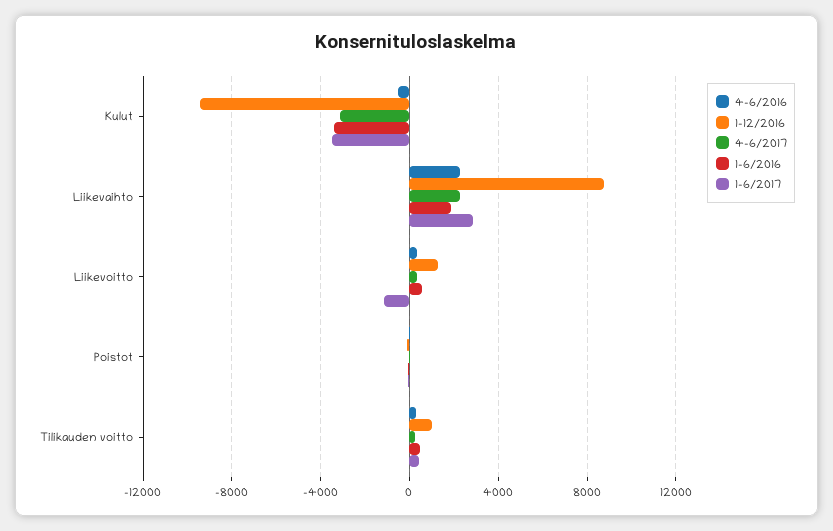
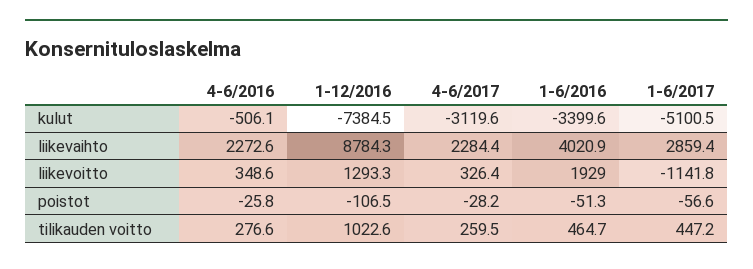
  {
    "4-6/2016": {
      "Kulut": -506.1,
      "Liikevaihto": 2272.6,
      "Liikevoitto": 348.6,
      "Poistot": -25.8,
      "Tilikauden voitto": 276.6
    },
    "1-12/2016": {
-     "Kulut": -9500,
+     "Kulut": -7384.5,
      "Liikevaihto": 8784.3,
      "Liikevoitto": 1293.3,
      "Poistot": -106.5,
      "Tilikauden voitto": 1022.6
    },
    "4-6/2017": {
      "Kulut": -3119.6,
      "Liikevaihto": 2284.4,
      "Liikevoitto": 326.4,
      "Poistot": -28.2,
      "Tilikauden voitto": 259.5
    },
    "1-6/2016": {
      "Kulut": -3399.6,
-     "Liikevaihto": 2000,
+     "Liikevaihto": 4020.9,
-     "Liikevoitto": 500,
+     "Liikevoitto": 1929,
      "Poistot": -51.3,
      "Tilikauden voitto": 464.7
    },
    "1-6/2017": {
-     "Kulut": -3500,
+     "Kulut": -5100.5,
      "Liikevaihto": 2859.4,
      "Liikevoitto": -1141.8,
      "Poistot": -56.6,
      "Tilikauden voitto": 447.2
    }
  }

